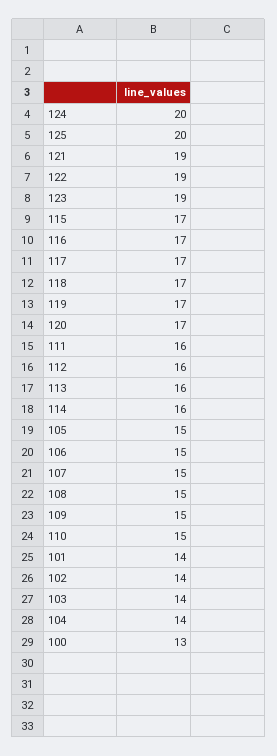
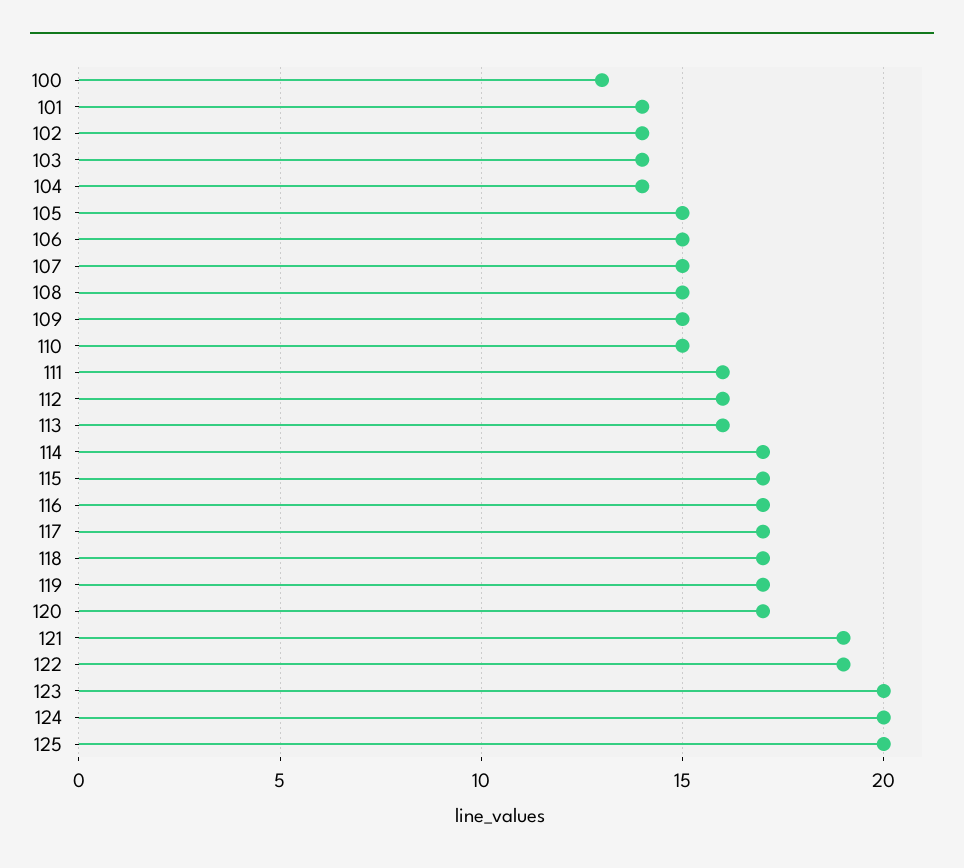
  {
    "124": 20,
    "125": 20,
    "121": 19,
    "122": 19,
-   "123": 19,
+   "123": 20,
    "115": 17,
    "116": 17,
    "117": 17,
    "118": 17,
    "119": 17,
    "120": 17,
    "111": 16,
    "112": 16,
    "113": 16,
-   "114": 16,
+   "114": 17,
    "105": 15,
    "106": 15,
    "107": 15,
    "108": 15,
    "109": 15,
    "110": 15,
    "101": 14,
    "102": 14,
    "103": 14,
    "104": 14,
    "100": 13
  }

